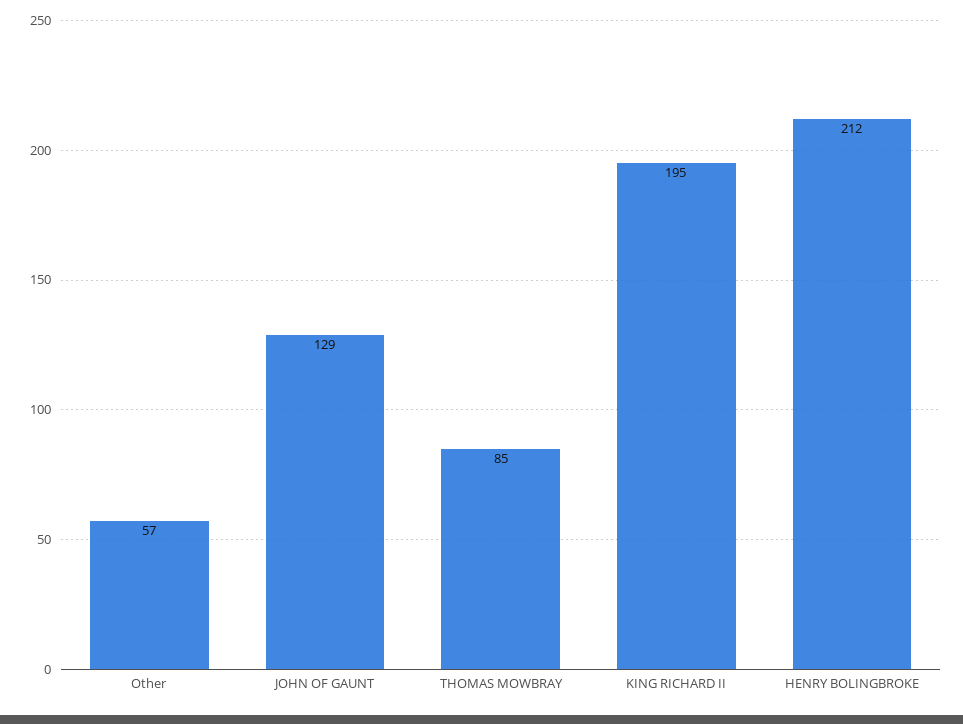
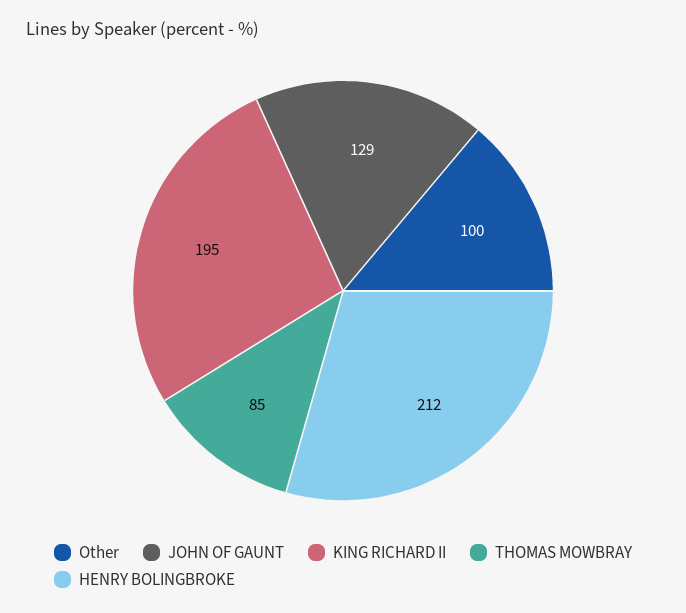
  {
-   "Other": 57,
+   "Other": 100,
    "JOHN OF GAUNT": 129,
    "THOMAS MOWBRAY": 85,
    "KING RICHARD II": 195,
    "HENRY BOLINGBROKE": 212
  }

